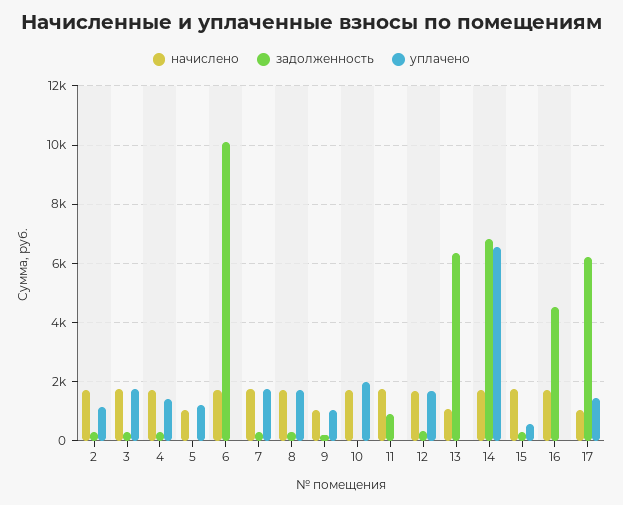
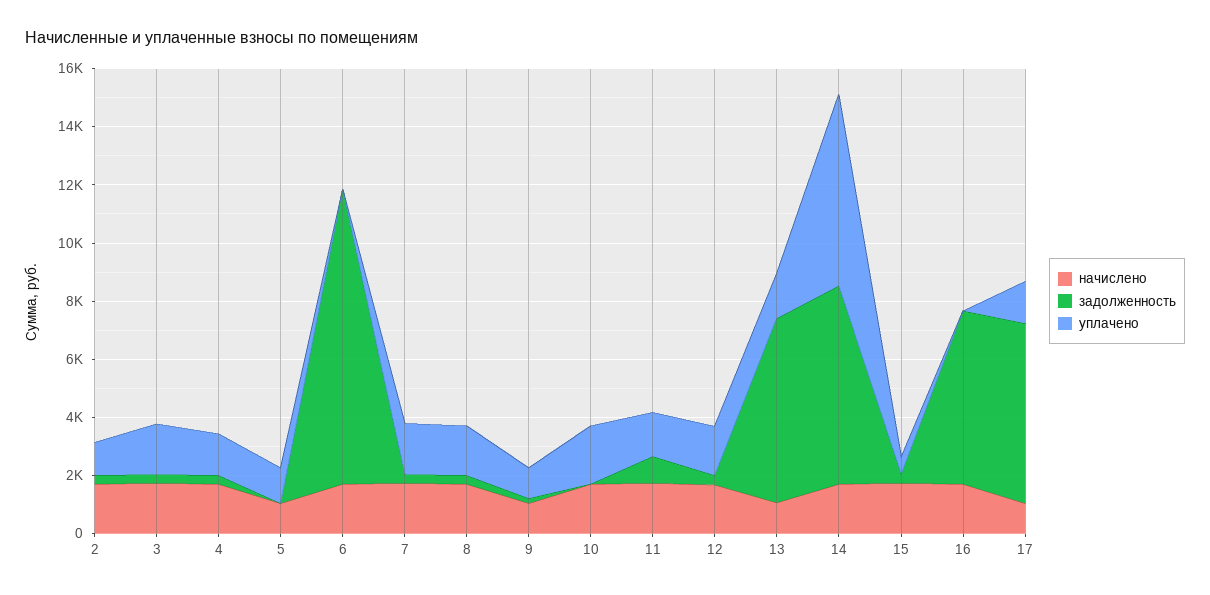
  {
    "начислено": {
      "2": 1750,
      "3": 1750,
      "4": 1750,
      "5": 1000,
      "6": 1750,
      "7": 1750,
      "8": 1750,
      "9": 1000,
      "10": 1750,
      "11": 1750,
      "12": 1750,
      "13": 1000,
      "14": 1750,
      "15": 1750,
      "16": 1750,
      "17": 1000
    },
    "задолженность": {
      "2": 250,
      "3": 250,
      "4": 250,
      "5": 0,
      "6": 10000,
      "7": 250,
      "8": 250,
      "9": 250,
      "10": 0,
      "11": 1000,
      "12": 250,
      "13": 6250,
      "14": 6750,
      "15": 250,
-     "16": 4500,
+     "16": 6000,
      "17": 6250
    },
    "уплачено": {
      "2": 1250,
      "3": 1750,
      "4": 1500,
      "5": 1250,
      "6": 0,
      "7": 1750,
      "8": 1750,
      "9": 1000,
      "10": 2000,
-     "11": 0,
+     "11": 1500,
      "12": 1750,
-     "13": 0,
+     "13": 1500,
      "14": 6500,
      "15": 500,
      "16": 0,
      "17": 1500
    }
  }

